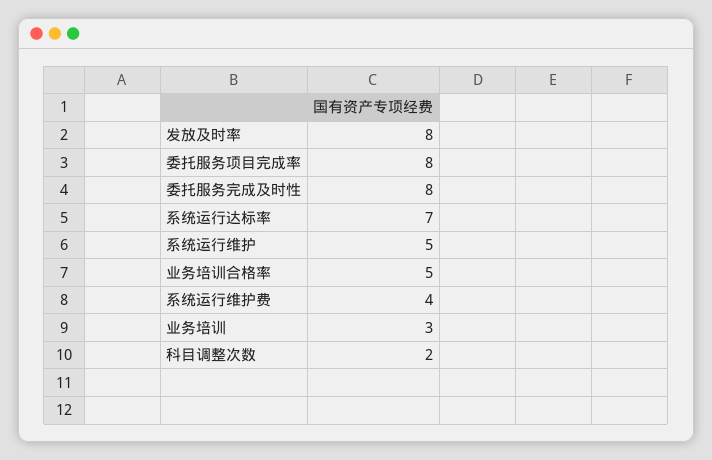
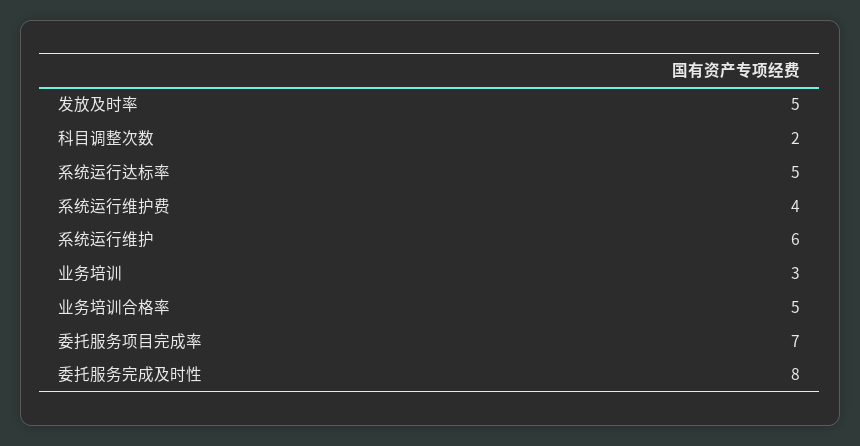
  {
-   "发放及时率": 8,
+   "发放及时率": 5,
-   "委托服务项目完成率": 8,
+   "委托服务项目完成率": 7,
    "委托服务完成及时性": 8,
-   "系统运行达标率": 7,
+   "系统运行达标率": 5,
-   "系统运行维护": 5,
+   "系统运行维护": 6,
    "业务培训合格率": 5,
    "系统运行维护费": 4,
    "业务培训": 3,
    "科目调整次数": 2
  }

